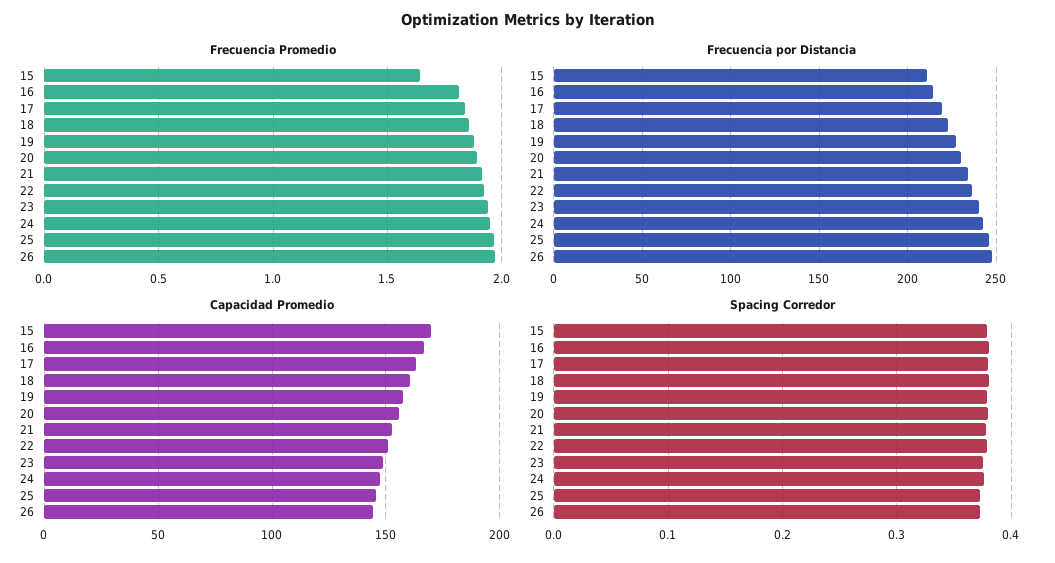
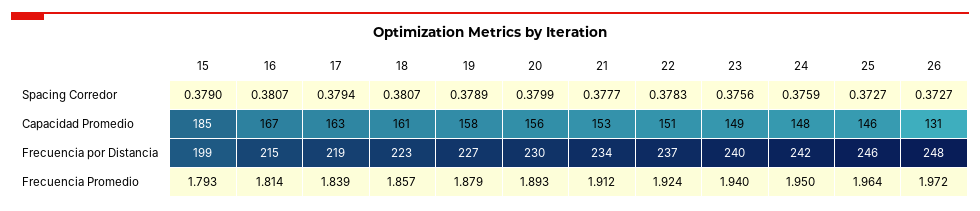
  {
    "Frecuencia Promedio": {
-     "15": 1.65,
+     "15": 1.793,
      "16": 1.814,
      "17": 1.839,
      "18": 1.857,
      "19": 1.879,
      "20": 1.893,
      "21": 1.912,
      "22": 1.924,
      "23": 1.94,
      "24": 1.95,
      "25": 1.964,
      "26": 1.972
    },
    "Frecuencia por Distancia": {
-     "15": 210,
+     "15": 199,
      "16": 215,
      "17": 219,
      "18": 223,
      "19": 227,
      "20": 230,
      "21": 234,
      "22": 237,
      "23": 240,
      "24": 242,
      "25": 246,
      "26": 248
    },
    "Capacidad Promedio": {
-     "15": 170,
+     "15": 185,
      "16": 167,
      "17": 163,
      "18": 161,
      "19": 158,
      "20": 156,
      "21": 153,
      "22": 151,
      "23": 149,
      "24": 148,
      "25": 146,
-     "26": 145
+     "26": 131
    },
    "Spacing Corredor": {
      "15": 0.379,
      "16": 0.3807,
      "17": 0.3794,
      "18": 0.3807,
      "19": 0.3789,
      "20": 0.3799,
      "21": 0.3777,
      "22": 0.3783,
      "23": 0.3756,
      "24": 0.3759,
      "25": 0.3727,
      "26": 0.3727
    }
  }

